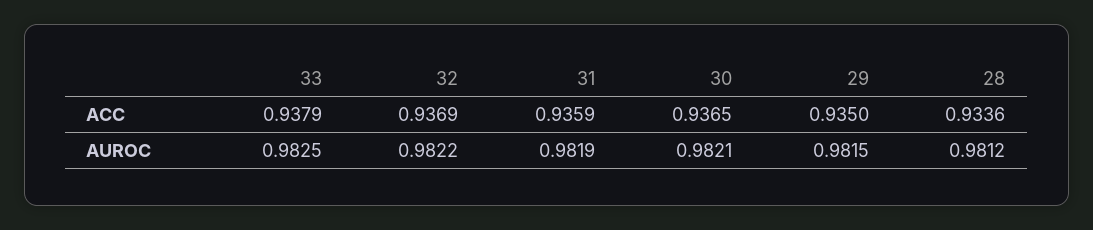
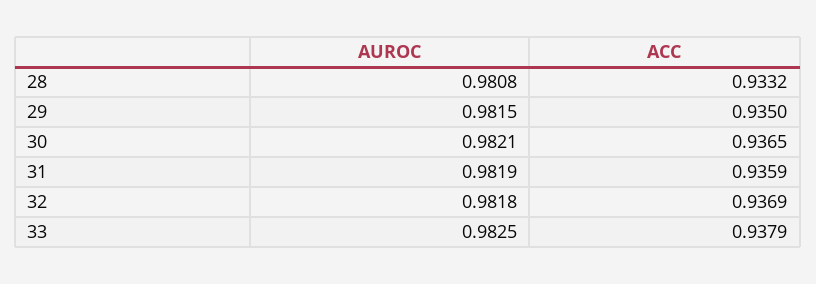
  {
    "33": {
      "ACC": 0.9379,
      "AUROC": 0.9825
    },
    "32": {
      "ACC": 0.9369,
-     "AUROC": 0.9822
+     "AUROC": 0.9818
    },
    "31": {
      "ACC": 0.9359,
      "AUROC": 0.9819
    },
    "30": {
      "ACC": 0.9365,
      "AUROC": 0.9821
    },
    "29": {
      "ACC": 0.935,
      "AUROC": 0.9815
    },
    "28": {
-     "ACC": 0.9336,
+     "ACC": 0.9332,
-     "AUROC": 0.9812
+     "AUROC": 0.9808
    }
  }

